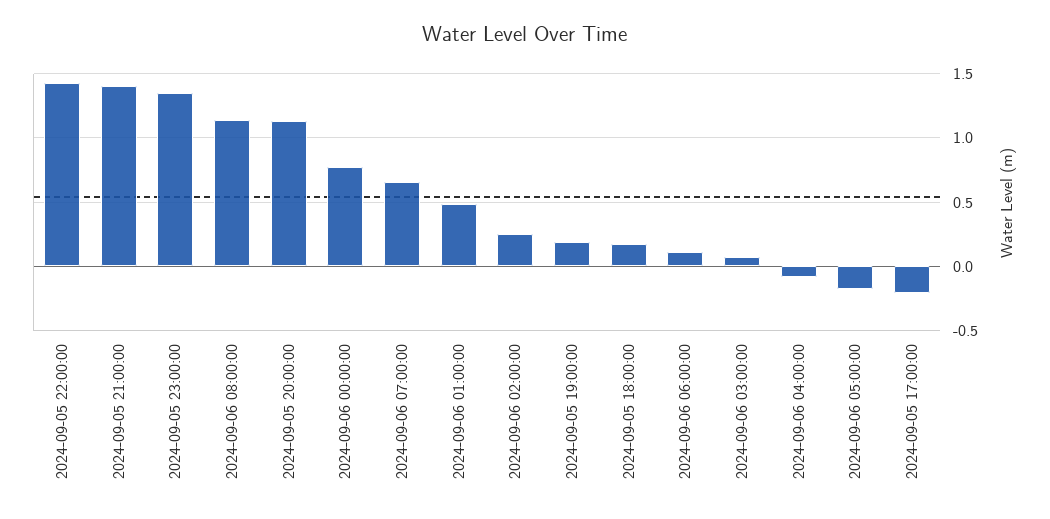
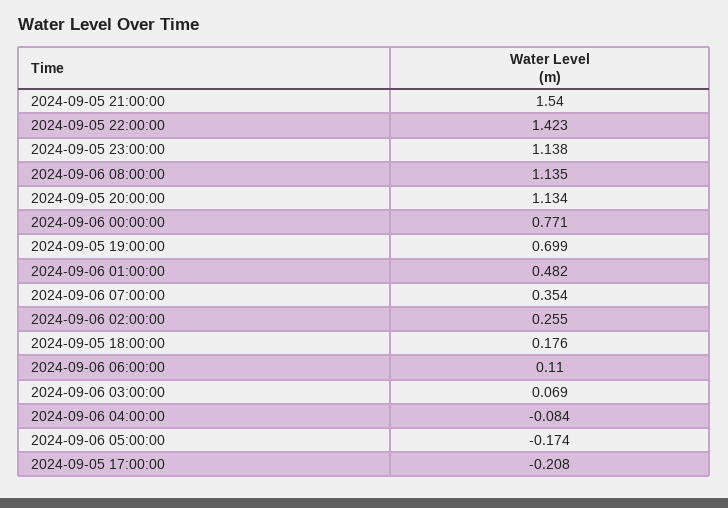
  {
    "2024-09-05 22:00:00": 1.423,
-   "2024-09-05 21:00:00": 1.4,
+   "2024-09-05 21:00:00": 1.54,
-   "2024-09-05 23:00:00": 1.35,
+   "2024-09-05 23:00:00": 1.138,
    "2024-09-06 08:00:00": 1.135,
    "2024-09-05 20:00:00": 1.134,
    "2024-09-06 00:00:00": 0.771,
-   "2024-09-06 07:00:00": 0.65,
+   "2024-09-06 07:00:00": 0.354,
    "2024-09-06 01:00:00": 0.482,
    "2024-09-06 02:00:00": 0.255,
-   "2024-09-05 19:00:00": 0.2,
+   "2024-09-05 19:00:00": 0.699,
    "2024-09-05 18:00:00": 0.176,
    "2024-09-06 06:00:00": 0.11,
    "2024-09-06 03:00:00": 0.069,
    "2024-09-06 04:00:00": -0.084,
    "2024-09-06 05:00:00": -0.174,
    "2024-09-05 17:00:00": -0.208
  }

